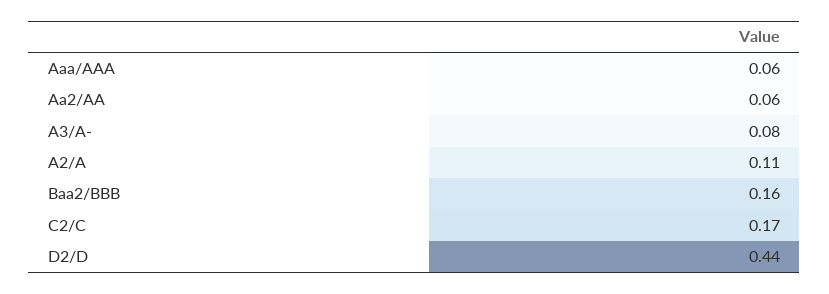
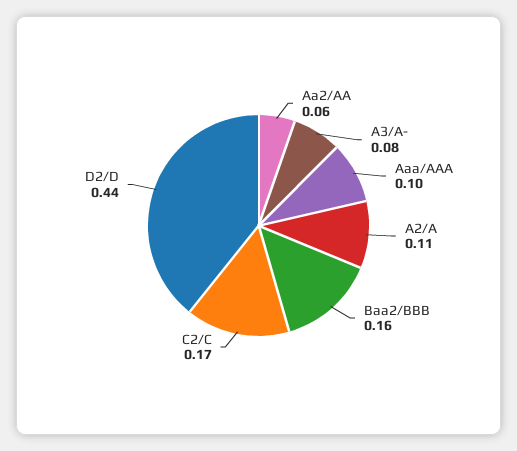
  {
-   "Aaa/AAA": 0.06,
+   "Aaa/AAA": 0.1,
    "Aa2/AA": 0.06,
    "A3/A-": 0.08,
    "A2/A": 0.11,
    "Baa2/BBB": 0.16,
    "C2/C": 0.17,
    "D2/D": 0.44
  }

